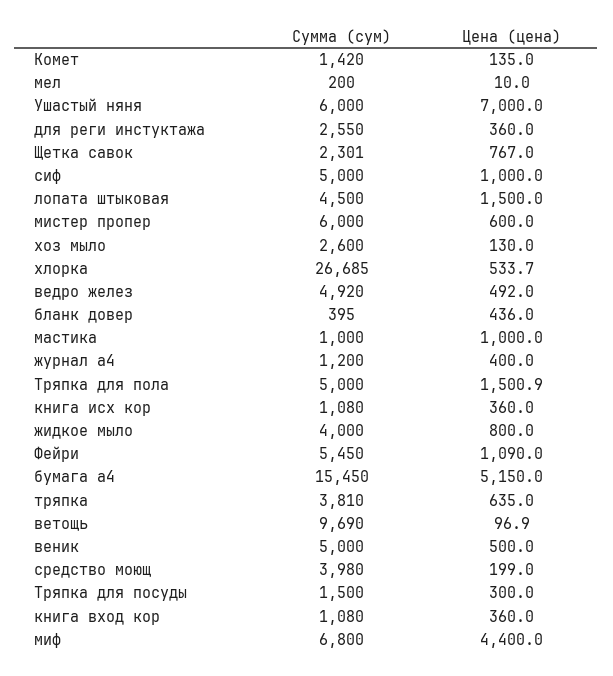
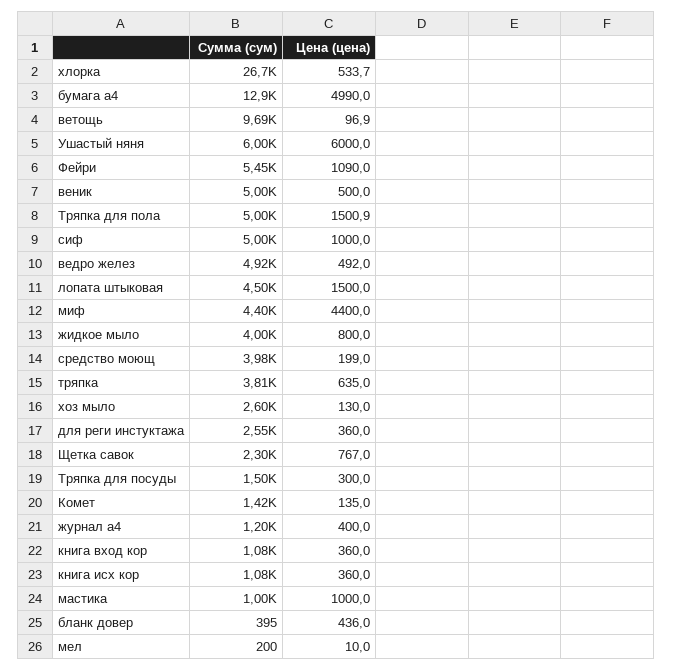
  {
    "Сумма (сум)": {
      "Комет": 1420,
      "мел": 200,
      "Ушастый няня": 6000,
      "для реги инстуктажа": 2550,
      "Щетка савок": 2301,
      "сиф": 5000,
      "лопата штыковая": 4500,
-     "мистер пропер": 6000,
      "хоз мыло": 2600,
      "хлорка": 26685,
      "ведро желез": 4920,
      "бланк довер": 395,
      "мастика": 1000,
      "журнал а4": 1200,
      "Тряпка для пола": 5000,
      "книга исх кор": 1080,
      "жидкое мыло": 4000,
      "Фейри": 5450,
-     "бумага а4": 15450,
+     "бумага а4": 12900,
      "тряпка": 3810,
      "ветощь": 9690,
      "веник": 5000,
      "средство моющ": 3980,
      "Тряпка для посуды": 1500,
      "книга вход кор": 1080,
-     "миф": 6800
+     "миф": 4400
    },
    "Цена (цена)": {
      "Комет": 135,
      "мел": 10,
-     "Ушастый няня": 7000,
+     "Ушастый няня": 6000,
      "для реги инстуктажа": 360,
      "Щетка савок": 767,
      "сиф": 1000,
      "лопата штыковая": 1500,
-     "мистер пропер": 600,
      "хоз мыло": 130,
      "хлорка": 533.7,
      "ведро желез": 492,
      "бланк довер": 436,
      "мастика": 1000,
      "журнал а4": 400,
      "Тряпка для пола": 1500.9,
      "книга исх кор": 360,
      "жидкое мыло": 800,
      "Фейри": 1090,
-     "бумага а4": 5150,
+     "бумага а4": 4990,
      "тряпка": 635,
      "ветощь": 96.9,
      "веник": 500,
      "средство моющ": 199,
      "Тряпка для посуды": 300,
      "книга вход кор": 360,
      "миф": 4400
    }
  }

